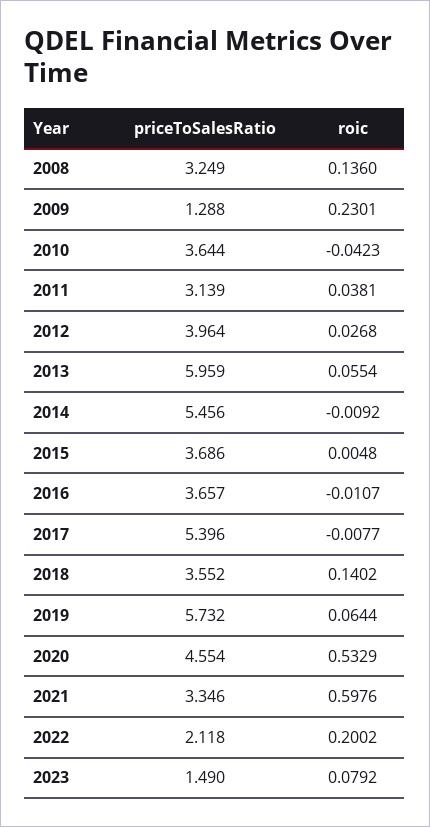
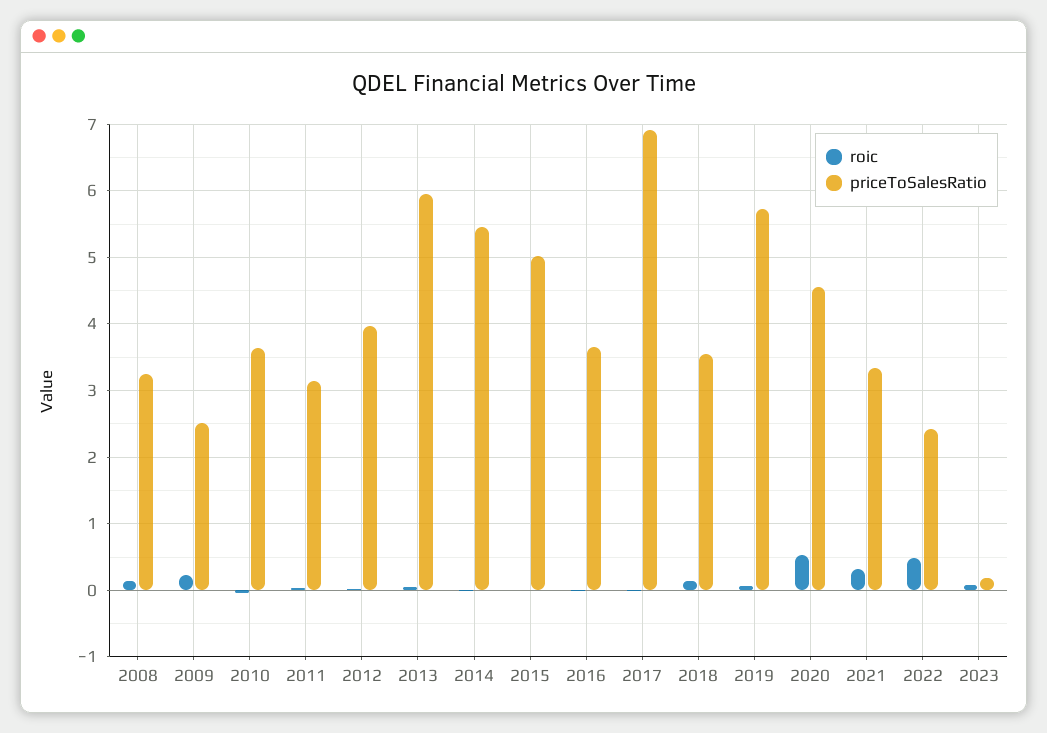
  {
    "priceToSalesRatio": {
      "2008": 3.249,
-     "2009": 1.288,
+     "2009": 2.5,
      "2010": 3.644,
      "2011": 3.139,
      "2012": 3.964,
      "2013": 5.959,
      "2014": 5.456,
-     "2015": 3.686,
+     "2015": 5,
      "2016": 3.657,
-     "2017": 5.396,
+     "2017": 6.9,
      "2018": 3.552,
      "2019": 5.732,
      "2020": 4.554,
      "2021": 3.346,
-     "2022": 2.118,
+     "2022": 2.4,
-     "2023": 1.49
+     "2023": 0.2
    },
    "roic": {
      "2008": 0.136,
      "2009": 0.2301,
      "2010": -0.0423,
      "2011": 0.0381,
      "2012": 0.0268,
      "2013": 0.0554,
      "2014": -0.0092,
      "2015": 0.0048,
      "2016": -0.0107,
      "2017": -0.0077,
      "2018": 0.1402,
      "2019": 0.0644,
      "2020": 0.5329,
-     "2021": 0.5976,
+     "2021": 0.3,
-     "2022": 0.2002,
+     "2022": 0.5,
      "2023": 0.0792
    }
  }

